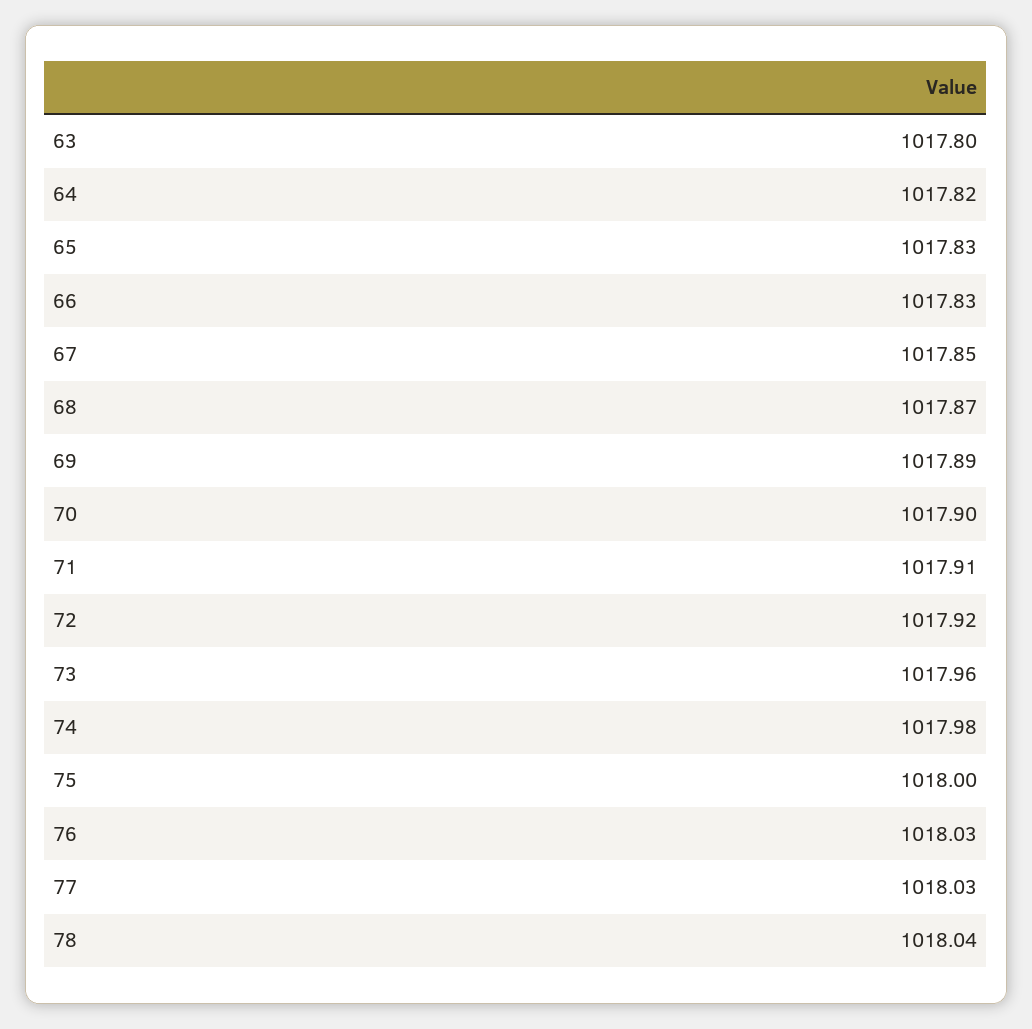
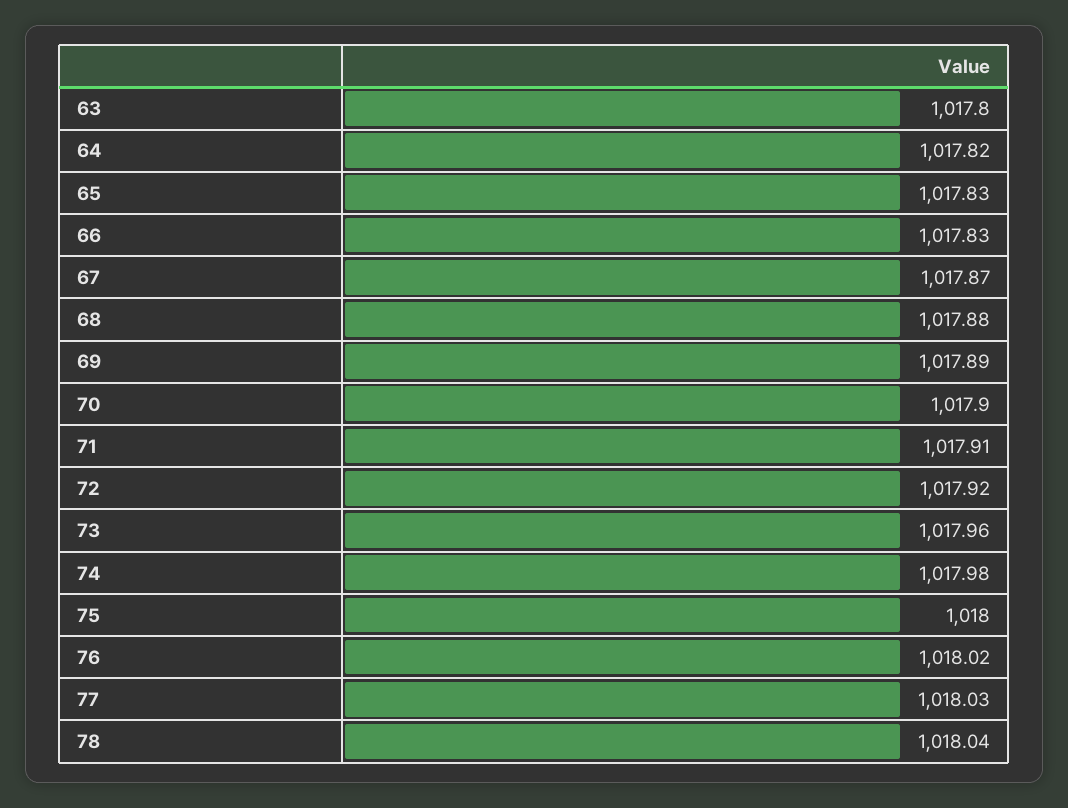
  {
    "63": 1017.8,
    "64": 1017.82,
    "65": 1017.83,
    "66": 1017.83,
-   "67": 1017.85,
+   "67": 1017.87,
-   "68": 1017.87,
+   "68": 1017.88,
    "69": 1017.89,
    "70": 1017.9,
    "71": 1017.91,
    "72": 1017.92,
    "73": 1017.96,
    "74": 1017.98,
    "75": 1018,
-   "76": 1018.03,
+   "76": 1018.02,
    "77": 1018.03,
    "78": 1018.04
  }

